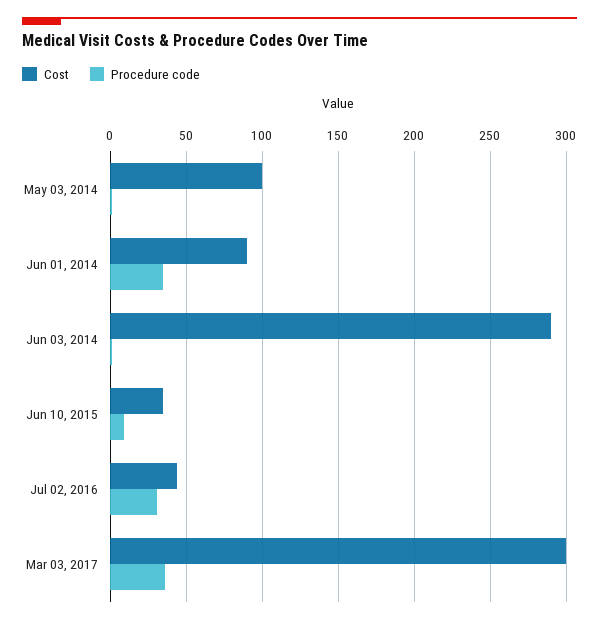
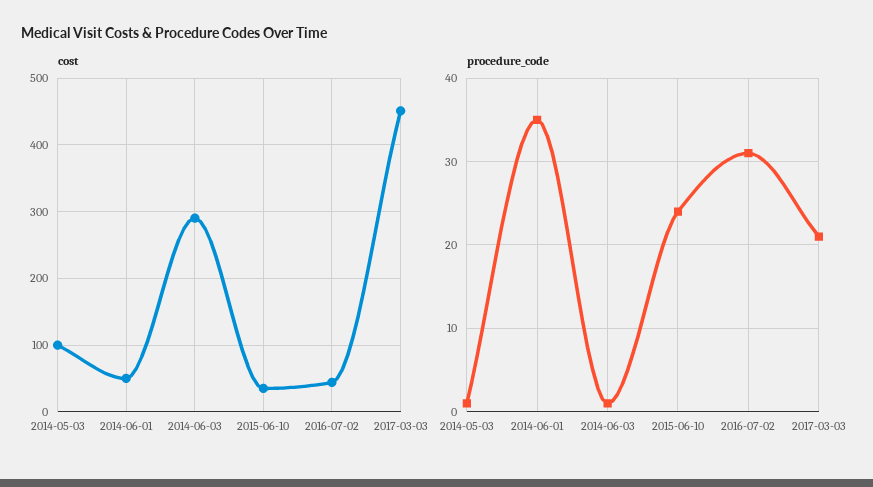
  {
    "Cost": {
      "May 03, 2014": 100,
-     "Jun 01, 2014": 90,
+     "Jun 01, 2014": 50,
      "Jun 03, 2014": 290,
      "Jun 10, 2015": 35,
      "Jul 02, 2016": 45,
-     "Mar 03, 2017": 300
+     "Mar 03, 2017": 450
    },
    "Procedure code": {
      "May 03, 2014": 1,
      "Jun 01, 2014": 35,
      "Jun 03, 2014": 1,
-     "Jun 10, 2015": 10,
+     "Jun 10, 2015": 24,
      "Jul 02, 2016": 31,
-     "Mar 03, 2017": 35
+     "Mar 03, 2017": 21
    }
  }

